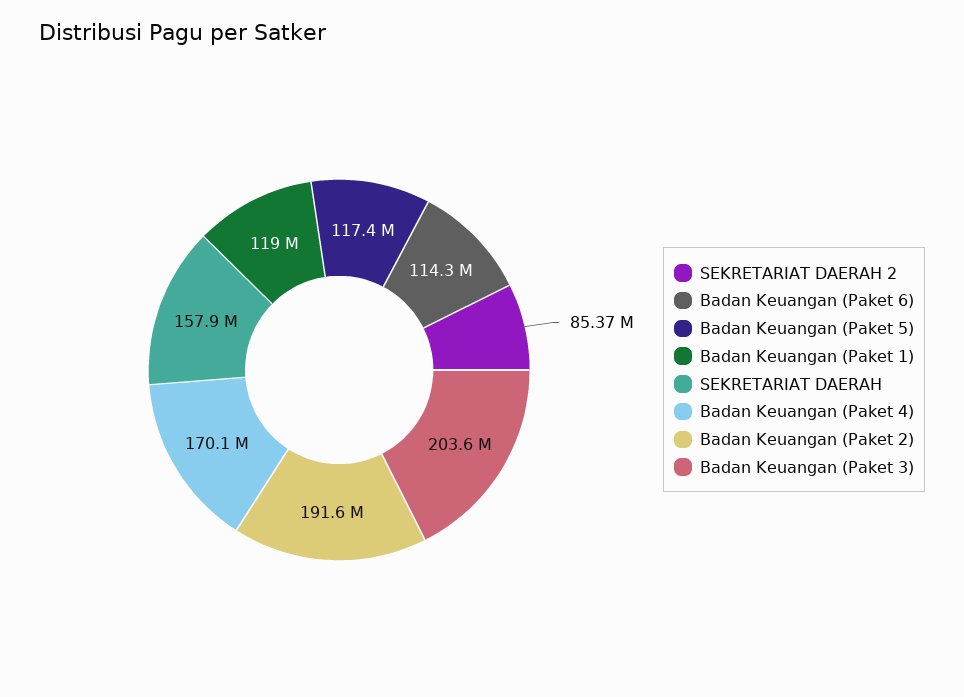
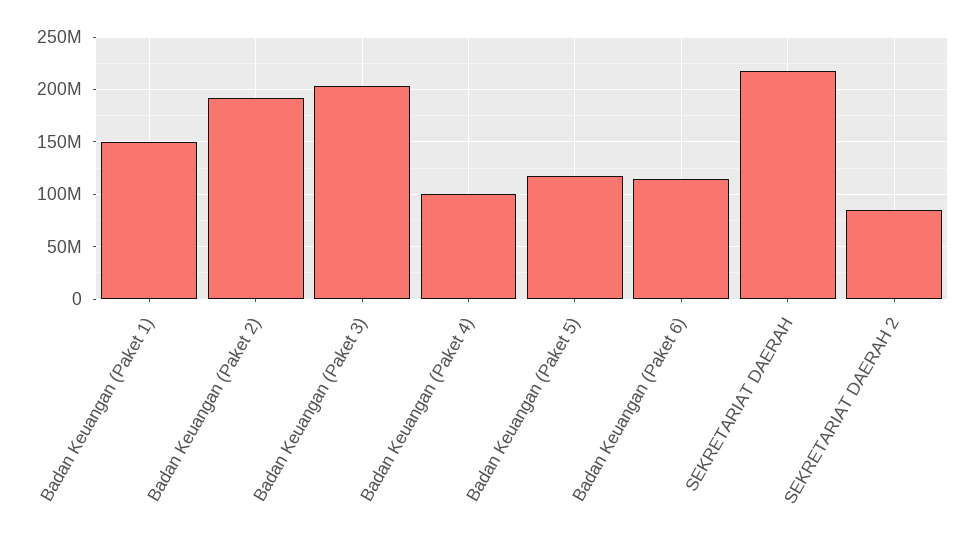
  {
    "SEKRETARIAT DAERAH 2": 85370000,
    "Badan Keuangan (Paket 6)": 114300000,
    "Badan Keuangan (Paket 5)": 117400000,
-   "Badan Keuangan (Paket 1)": 119000000,
+   "Badan Keuangan (Paket 1)": 150000000,
-   "SEKRETARIAT DAERAH": 157900000,
+   "SEKRETARIAT DAERAH": 220000000,
-   "Badan Keuangan (Paket 4)": 170100000,
+   "Badan Keuangan (Paket 4)": 100000000,
    "Badan Keuangan (Paket 2)": 191600000,
    "Badan Keuangan (Paket 3)": 203600000
  }

